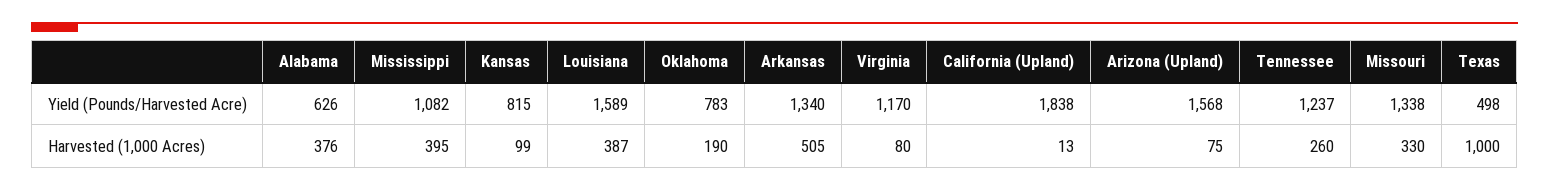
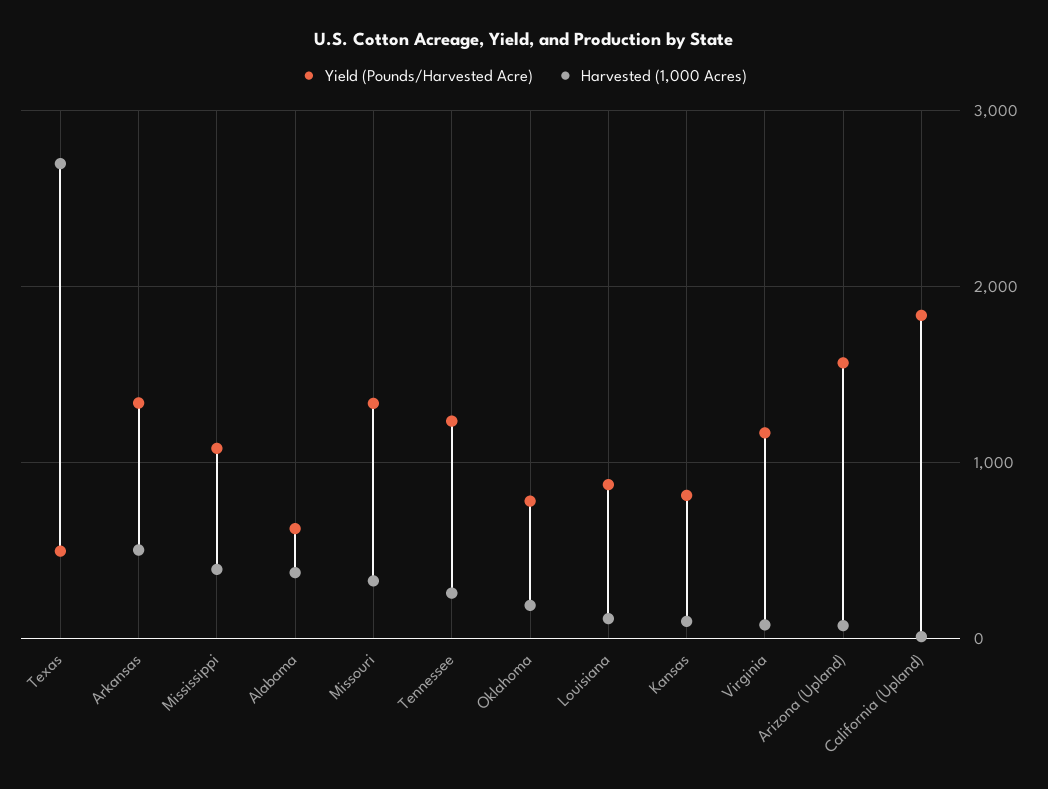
  {
    "Yield (Pounds/Harvested Acre)": {
      "Alabama": 626,
      "Mississippi": 1082,
      "Kansas": 815,
-     "Louisiana": 1589,
+     "Louisiana": 900,
      "Oklahoma": 783,
      "Arkansas": 1340,
      "Virginia": 1170,
      "California (Upland)": 1838,
      "Arizona (Upland)": 1568,
      "Tennessee": 1237,
      "Missouri": 1338,
      "Texas": 498
    },
    "Harvested (1,000 Acres)": {
      "Alabama": 376,
      "Mississippi": 395,
      "Kansas": 99,
-     "Louisiana": 387,
+     "Louisiana": 100,
      "Oklahoma": 190,
      "Arkansas": 505,
      "Virginia": 80,
      "California (Upland)": 13,
      "Arizona (Upland)": 75,
      "Tennessee": 260,
      "Missouri": 330,
-     "Texas": 1000
+     "Texas": 2700
    }
  }

